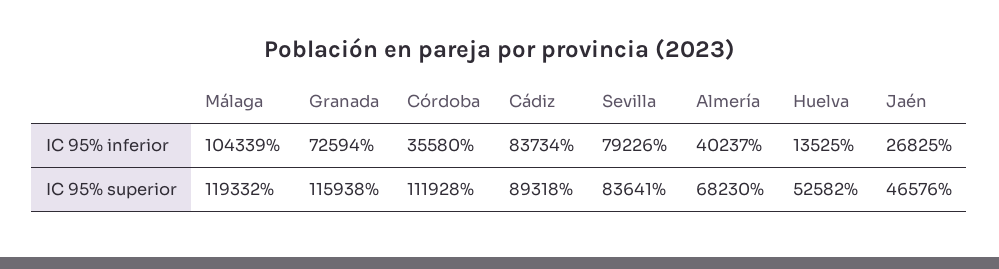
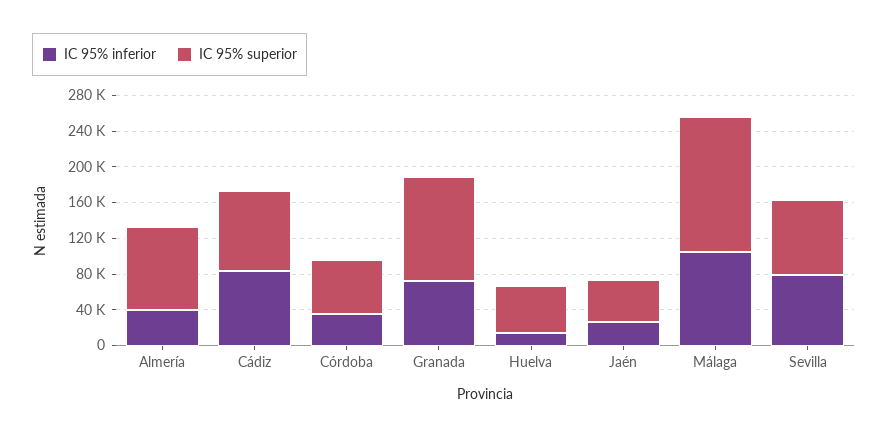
  {
    "IC 95% inferior": {
      "Málaga": 104339,
      "Granada": 72594,
      "Córdoba": 35580,
      "Cádiz": 83734,
      "Sevilla": 79226,
      "Almería": 40237,
      "Huelva": 13525,
      "Jaén": 26825
    },
    "IC 95% superior": {
-     "Málaga": 119332,
+     "Málaga": 150000,
      "Granada": 115938,
-     "Córdoba": 111928,
+     "Córdoba": 60000,
      "Cádiz": 89318,
      "Sevilla": 83641,
-     "Almería": 68230,
+     "Almería": 90000,
      "Huelva": 52582,
      "Jaén": 46576
    }
  }

